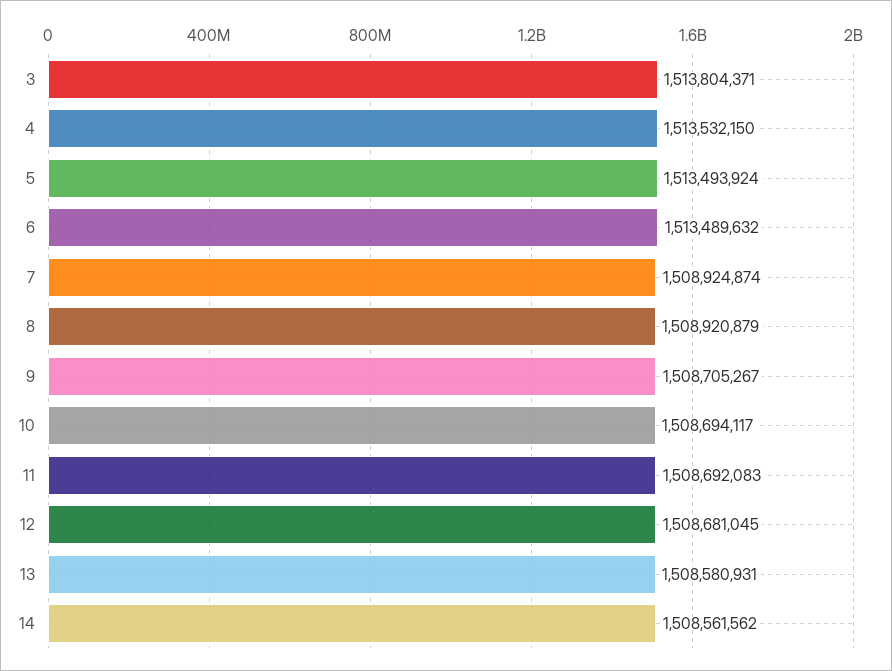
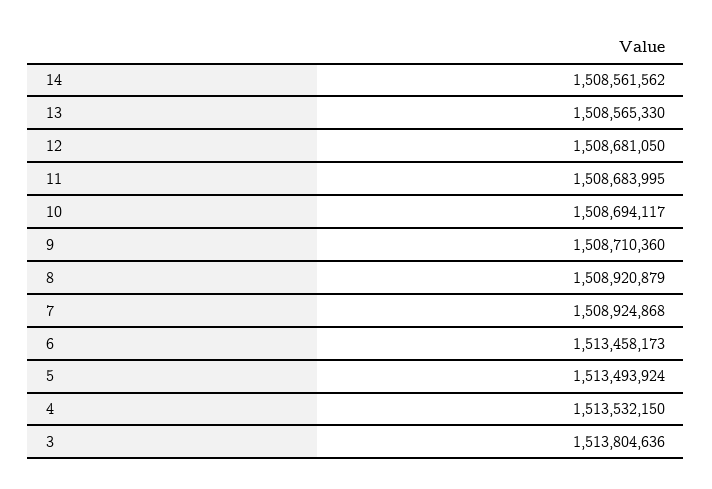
  {
-   "3": 1513804371,
+   "3": 1513804636,
    "4": 1513532150,
    "5": 1513493924,
-   "6": 1513489632,
+   "6": 1513458173,
-   "7": 1508924874,
+   "7": 1508924868,
    "8": 1508920879,
-   "9": 1508705267,
+   "9": 1508710360,
    "10": 1508694117,
-   "11": 1508692083,
+   "11": 1508683995,
-   "12": 1508681045,
+   "12": 1508681050,
-   "13": 1508580931,
+   "13": 1508565330,
    "14": 1508561562
  }

